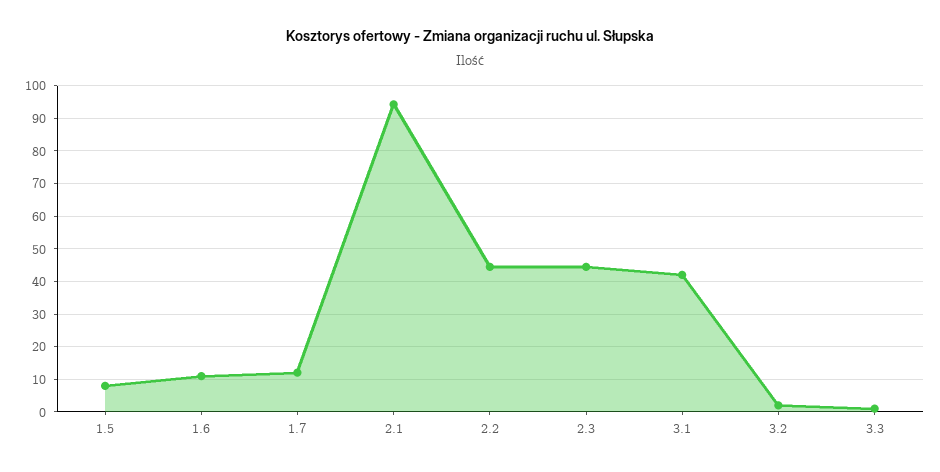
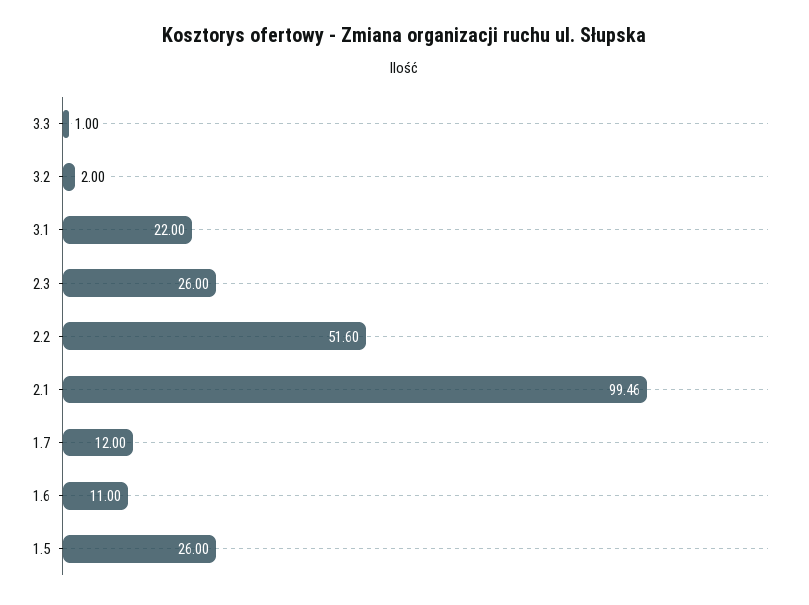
  {
-   "1.5": 8,
+   "1.5": 26,
    "1.6": 11,
    "1.7": 12,
-   "2.1": 94,
+   "2.1": 99.46,
-   "2.2": 44,
+   "2.2": 51.6,
-   "2.3": 44,
+   "2.3": 26,
-   "3.1": 42,
+   "3.1": 22,
    "3.2": 2,
    "3.3": 1
  }

